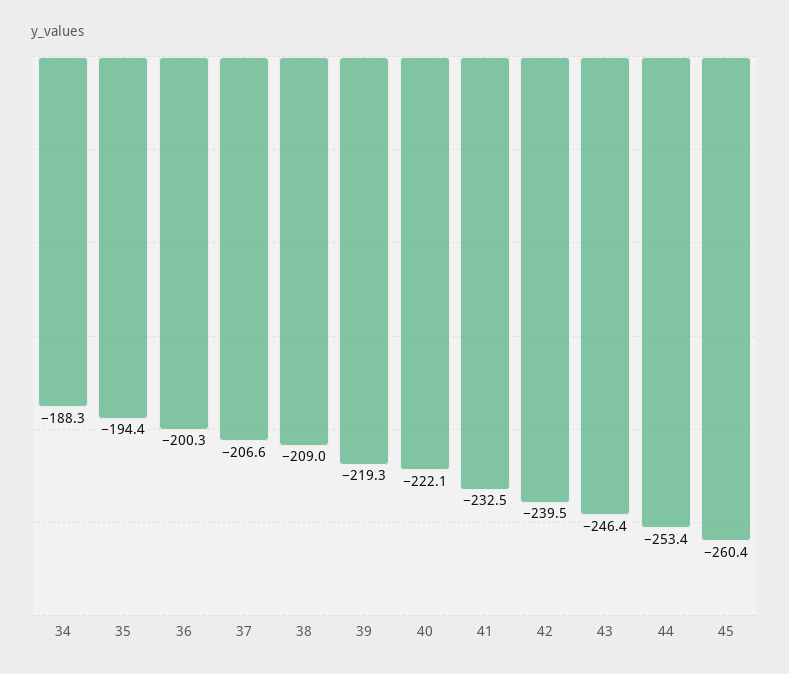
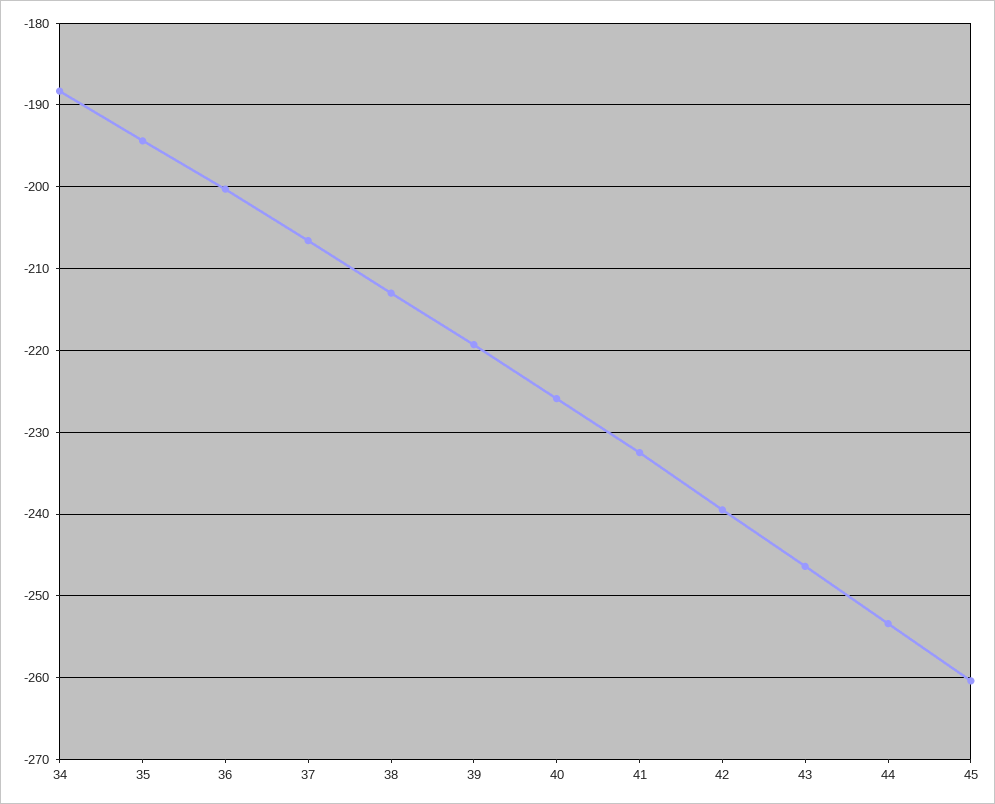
  {
    "34": -188.3,
    "35": -194.4,
    "36": -200.3,
    "37": -206.6,
-   "38": -209,
+   "38": -213,
    "39": -219.3,
-   "40": -222.1,
+   "40": -226,
    "41": -232.5,
    "42": -239.5,
    "43": -246.4,
    "44": -253.4,
    "45": -260.4
  }

